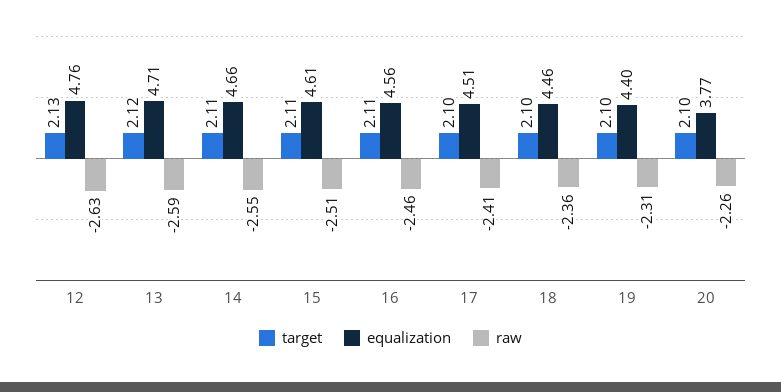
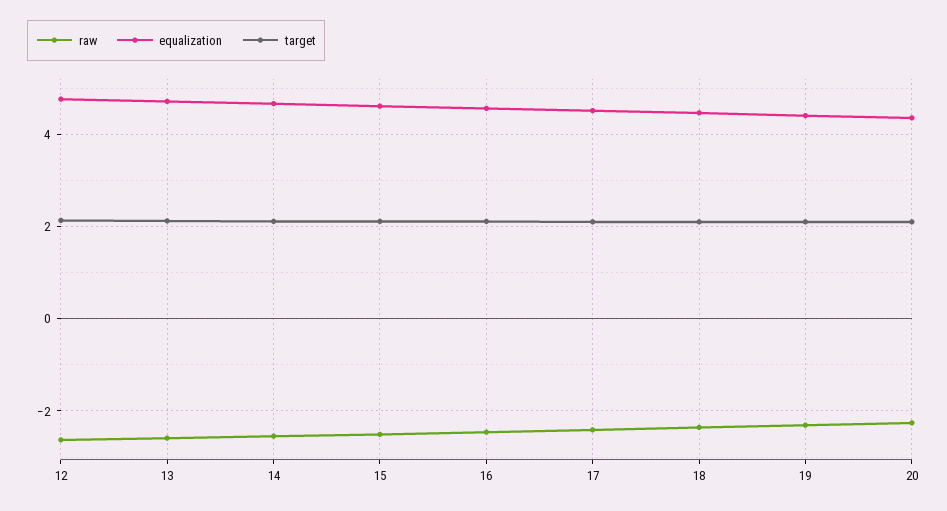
  {
    "target": {
      "12": 2.13,
      "13": 2.12,
      "14": 2.11,
      "15": 2.11,
      "16": 2.11,
      "17": 2.1,
      "18": 2.1,
      "19": 2.1,
      "20": 2.1
    },
    "equalization": {
      "12": 4.76,
      "13": 4.71,
      "14": 4.66,
      "15": 4.61,
      "16": 4.56,
      "17": 4.51,
      "18": 4.46,
      "19": 4.4,
-     "20": 3.77
+     "20": 4.4
    },
    "raw": {
      "12": -2.63,
      "13": -2.59,
      "14": -2.55,
      "15": -2.51,
      "16": -2.46,
      "17": -2.41,
      "18": -2.36,
      "19": -2.31,
      "20": -2.26
    }
  }

